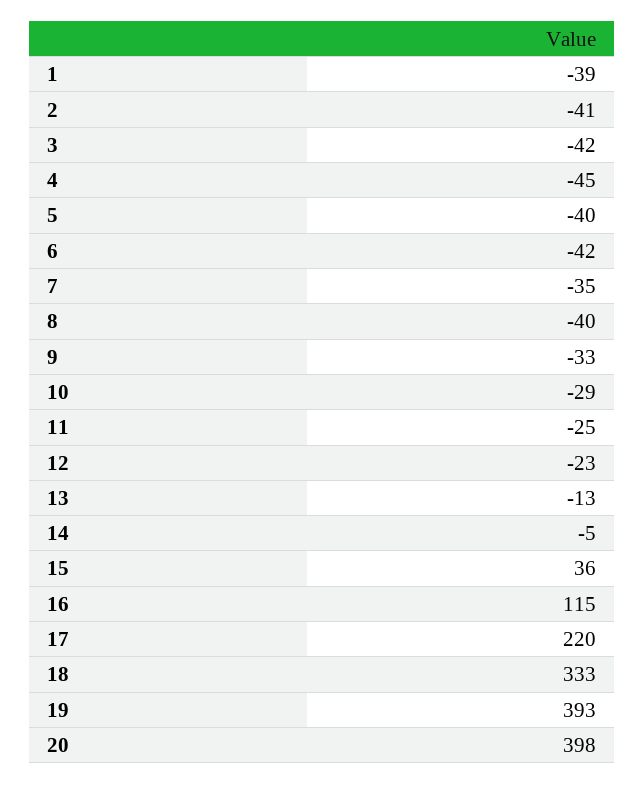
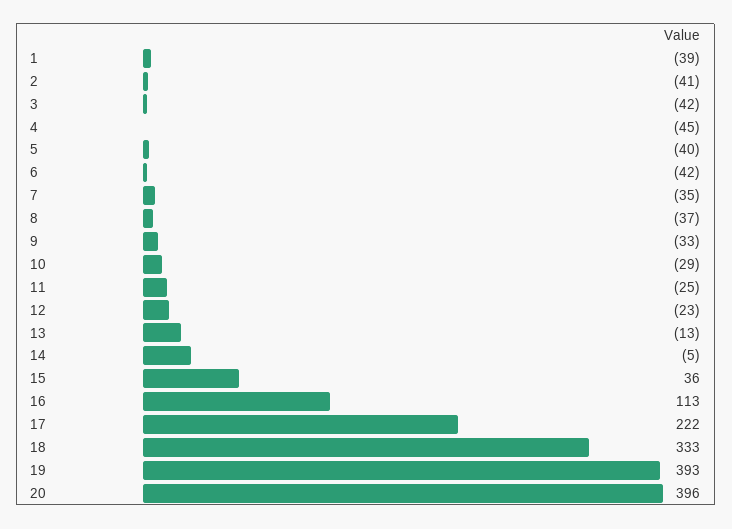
  {
    "1": -39,
    "2": -41,
    "3": -42,
    "4": -45,
    "5": -40,
    "6": -42,
    "7": -35,
-   "8": -40,
+   "8": -37,
    "9": -33,
    "10": -29,
    "11": -25,
    "12": -23,
    "13": -13,
    "14": -5,
    "15": 36,
-   "16": 115,
+   "16": 113,
-   "17": 220,
+   "17": 222,
    "18": 333,
    "19": 393,
-   "20": 398
+   "20": 396
  }

